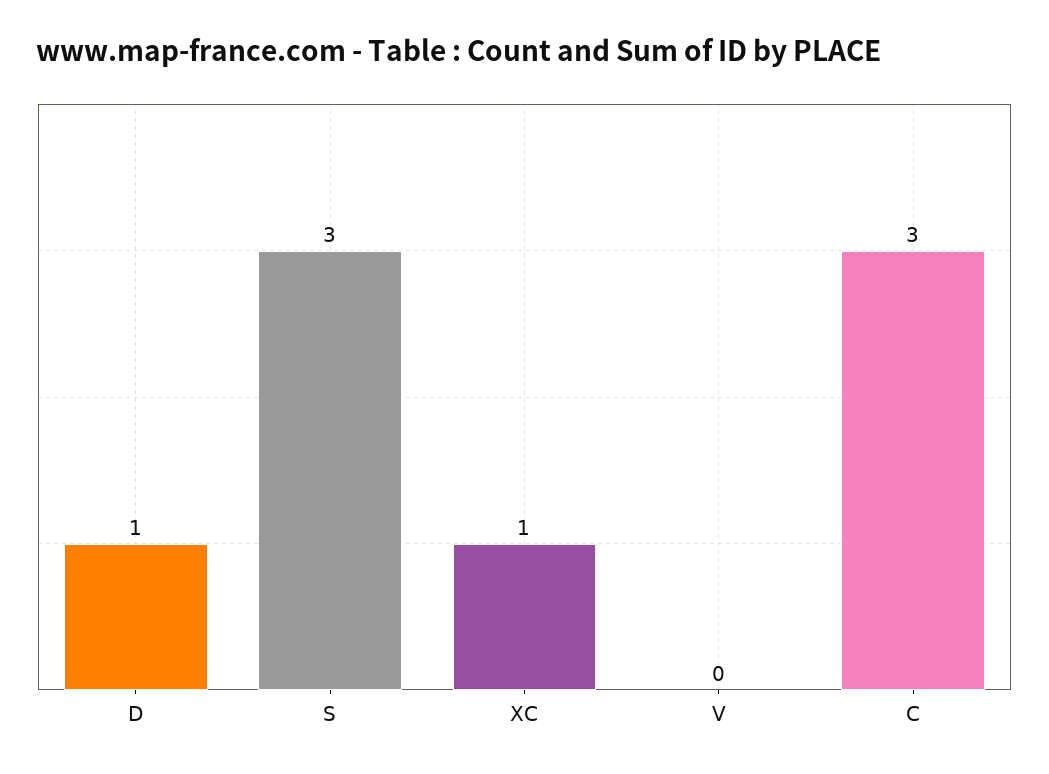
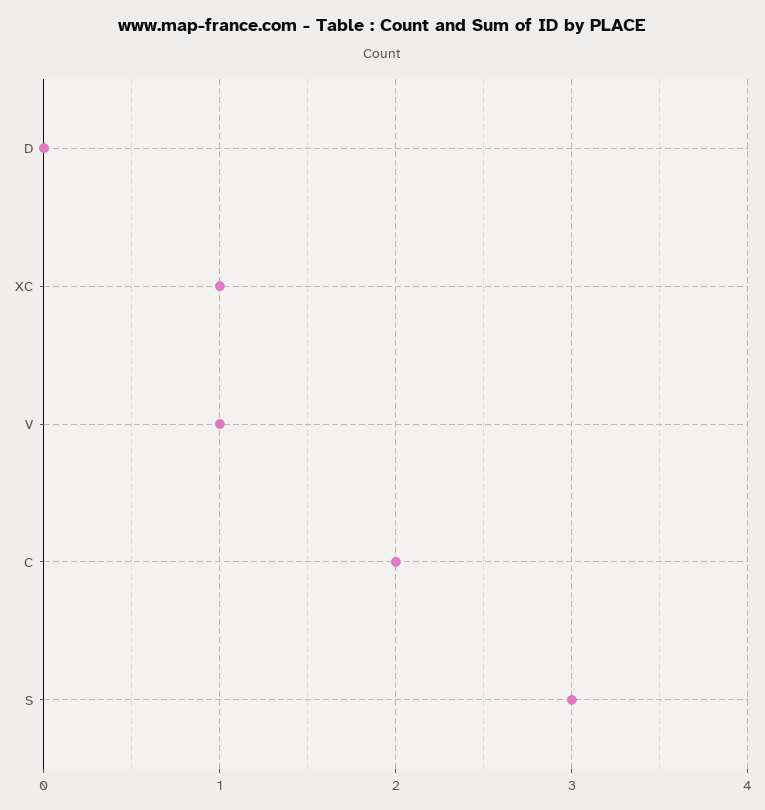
  {
-   "D": 1,
+   "D": 0,
    "S": 3,
    "XC": 1,
-   "V": 0,
+   "V": 1,
-   "C": 3
+   "C": 2
  }

